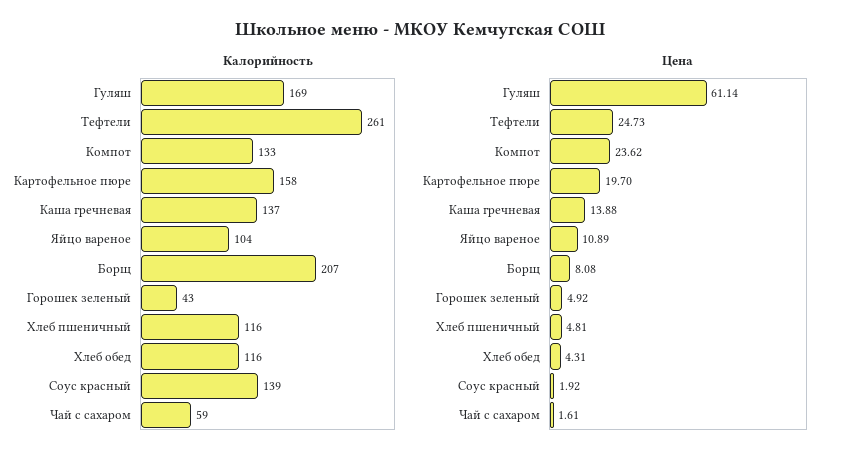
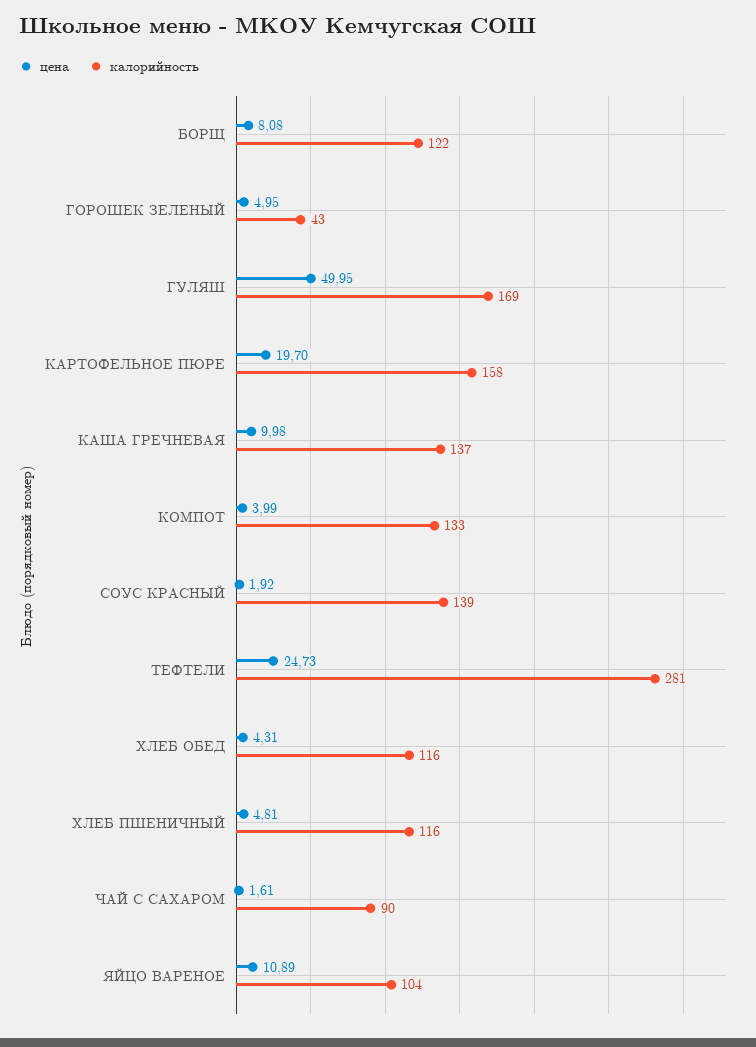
  {
    "Калорийность": {
      "Гуляш": 169,
-     "Тефтели": 261,
+     "Тефтели": 281,
      "Компот": 133,
      "Картофельное пюре": 158,
      "Каша гречневая": 137,
      "Яйцо вареное": 104,
-     "Борщ": 207,
+     "Борщ": 122,
      "Горошек зеленый": 43,
      "Хлеб пшеничный": 116,
      "Хлеб обед": 116,
      "Соус красный": 139,
-     "Чай с сахаром": 59
+     "Чай с сахаром": 90
    },
    "Цена": {
-     "Гуляш": 61.14,
+     "Гуляш": 49.95,
      "Тефтели": 24.73,
-     "Компот": 23.62,
+     "Компот": 3.99,
      "Картофельное пюре": 19.7,
-     "Каша гречневая": 13.88,
+     "Каша гречневая": 9.98,
      "Яйцо вареное": 10.89,
      "Борщ": 8.08,
-     "Горошек зеленый": 4.92,
+     "Горошек зеленый": 4.95,
      "Хлеб пшеничный": 4.81,
      "Хлеб обед": 4.31,
      "Соус красный": 1.92,
      "Чай с сахаром": 1.61
    }
  }

